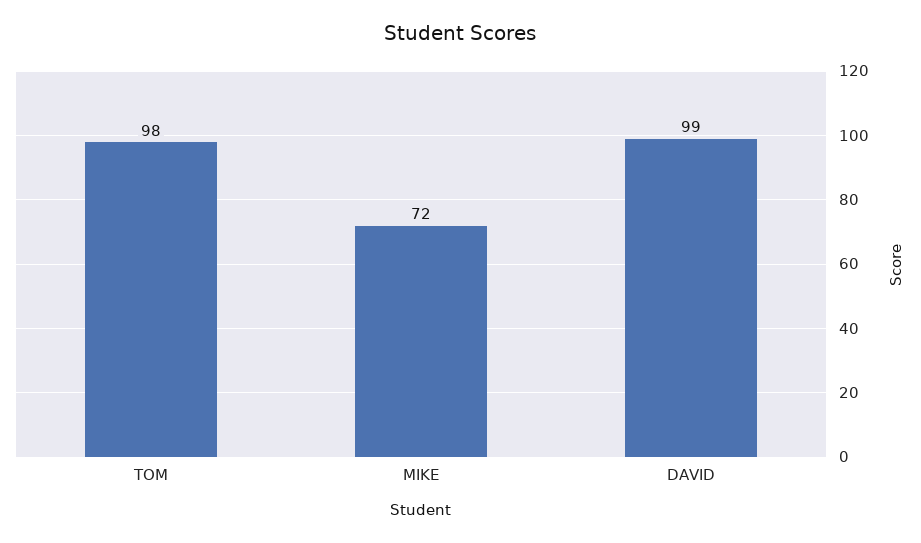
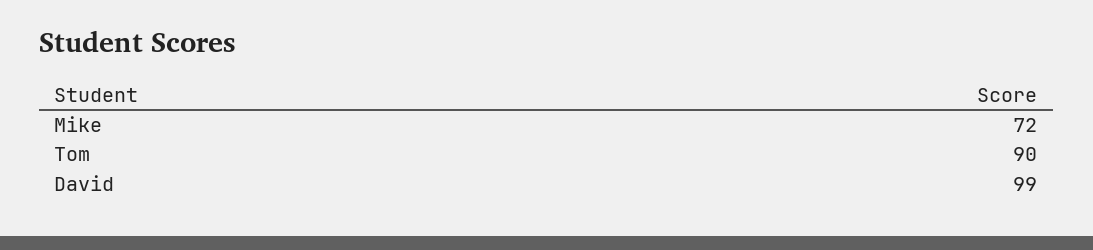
  {
-   "TOM": 98,
+   "TOM": 90,
    "MIKE": 72,
    "DAVID": 99
  }

